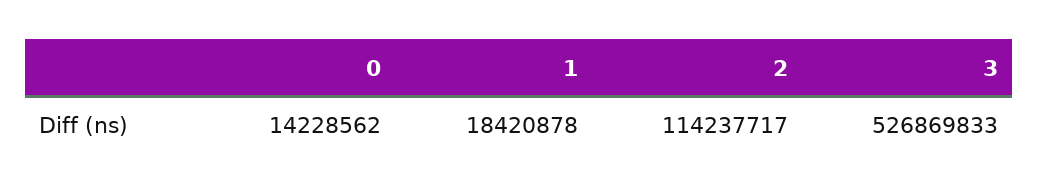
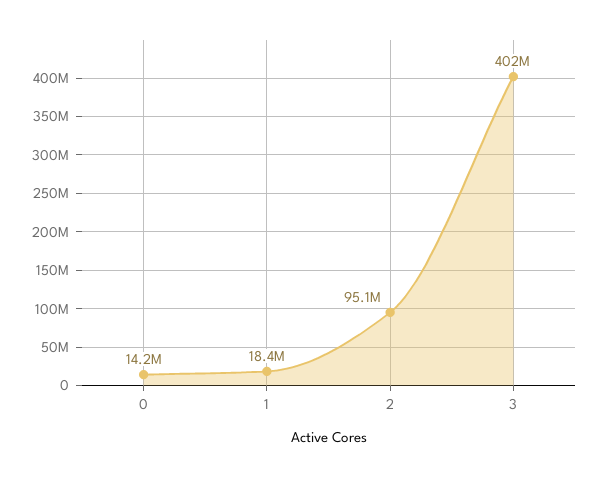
  {
    "0": 14228562,
    "1": 18420878,
-   "2": 114237717,
+   "2": 95100000,
-   "3": 526869833
+   "3": 402000000
  }

